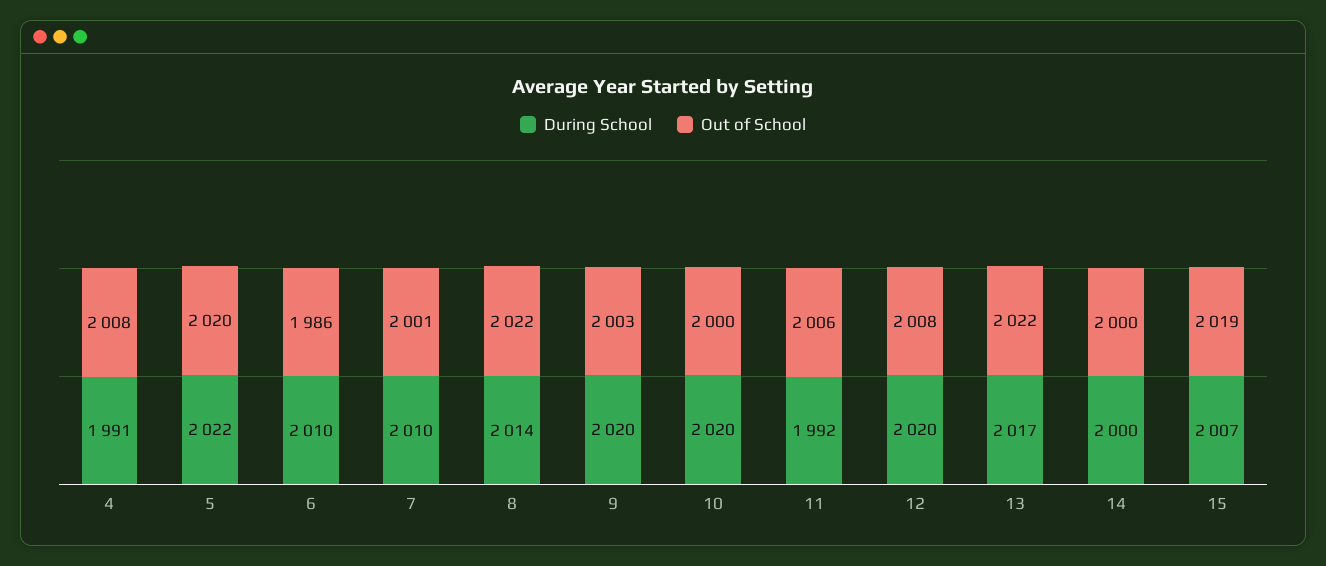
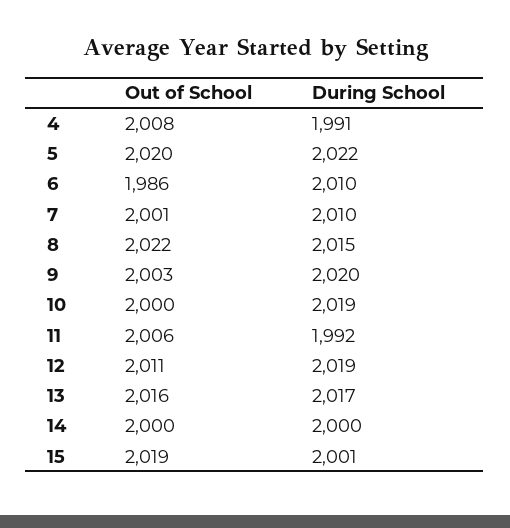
  {
    "During School": {
      "4": 1991,
      "5": 2022,
      "6": 2010,
      "7": 2010,
-     "8": 2014,
+     "8": 2015,
      "9": 2020,
-     "10": 2020,
+     "10": 2019,
      "11": 1992,
-     "12": 2020,
+     "12": 2019,
      "13": 2017,
      "14": 2000,
-     "15": 2007
+     "15": 2001
    },
    "Out of School": {
      "4": 2008,
      "5": 2020,
      "6": 1986,
      "7": 2001,
      "8": 2022,
      "9": 2003,
      "10": 2000,
      "11": 2006,
-     "12": 2008,
+     "12": 2011,
-     "13": 2022,
+     "13": 2016,
      "14": 2000,
      "15": 2019
    }
  }

